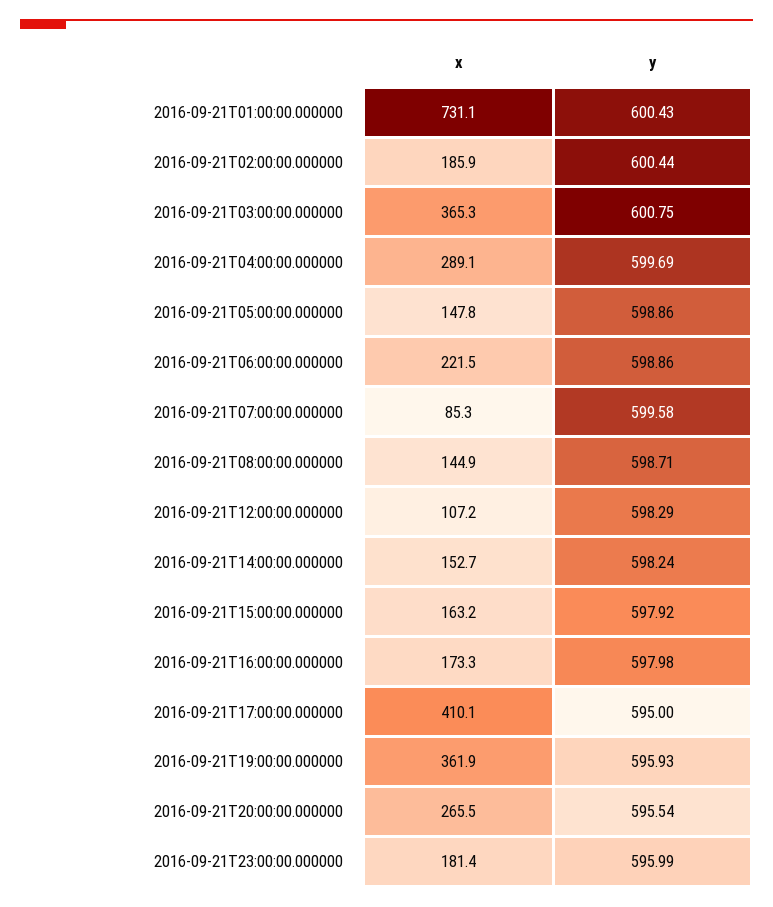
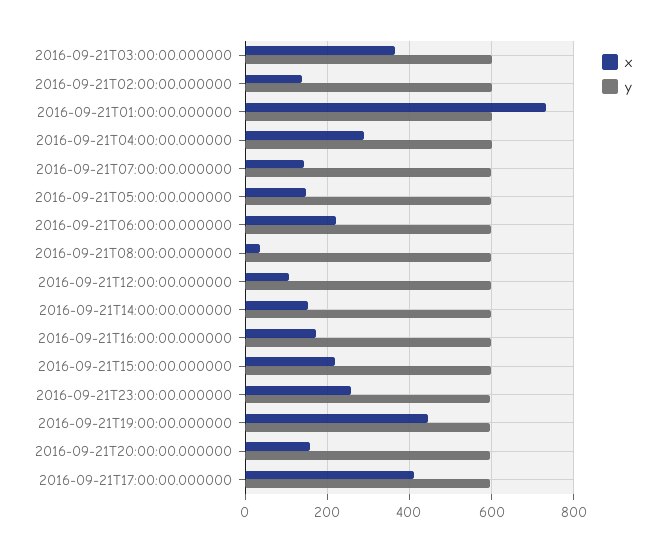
  {
    "x": {
      "2016-09-21T01:00:00.000000": 731.1,
-     "2016-09-21T02:00:00.000000": 185.9,
+     "2016-09-21T02:00:00.000000": 140,
      "2016-09-21T03:00:00.000000": 365.3,
      "2016-09-21T04:00:00.000000": 289.1,
      "2016-09-21T05:00:00.000000": 147.8,
      "2016-09-21T06:00:00.000000": 221.5,
-     "2016-09-21T07:00:00.000000": 85.3,
+     "2016-09-21T07:00:00.000000": 140,
-     "2016-09-21T08:00:00.000000": 144.9,
+     "2016-09-21T08:00:00.000000": 40,
      "2016-09-21T12:00:00.000000": 107.2,
      "2016-09-21T14:00:00.000000": 152.7,
-     "2016-09-21T15:00:00.000000": 163.2,
+     "2016-09-21T15:00:00.000000": 220,
      "2016-09-21T16:00:00.000000": 173.3,
      "2016-09-21T17:00:00.000000": 410.1,
-     "2016-09-21T19:00:00.000000": 361.9,
+     "2016-09-21T19:00:00.000000": 440,
-     "2016-09-21T20:00:00.000000": 265.5,
+     "2016-09-21T20:00:00.000000": 160,
-     "2016-09-21T23:00:00.000000": 181.4
+     "2016-09-21T23:00:00.000000": 260
    },
    "y": {
      "2016-09-21T01:00:00.000000": 600.43,
      "2016-09-21T02:00:00.000000": 600.44,
      "2016-09-21T03:00:00.000000": 600.75,
      "2016-09-21T04:00:00.000000": 599.69,
      "2016-09-21T05:00:00.000000": 598.86,
      "2016-09-21T06:00:00.000000": 598.86,
      "2016-09-21T07:00:00.000000": 599.58,
      "2016-09-21T08:00:00.000000": 598.71,
      "2016-09-21T12:00:00.000000": 598.29,
      "2016-09-21T14:00:00.000000": 598.24,
      "2016-09-21T15:00:00.000000": 597.92,
      "2016-09-21T16:00:00.000000": 597.98,
      "2016-09-21T17:00:00.000000": 595,
      "2016-09-21T19:00:00.000000": 595.93,
      "2016-09-21T20:00:00.000000": 595.54,
      "2016-09-21T23:00:00.000000": 595.99
    }
  }

